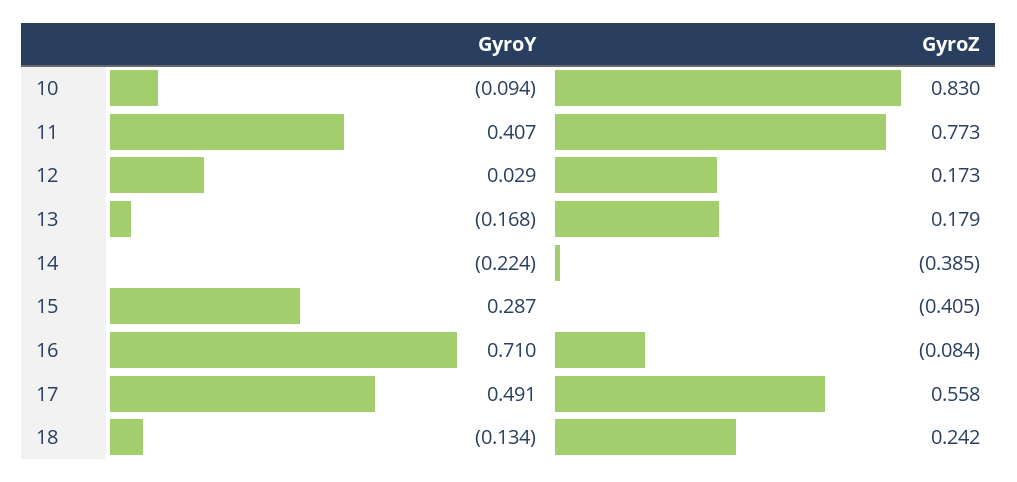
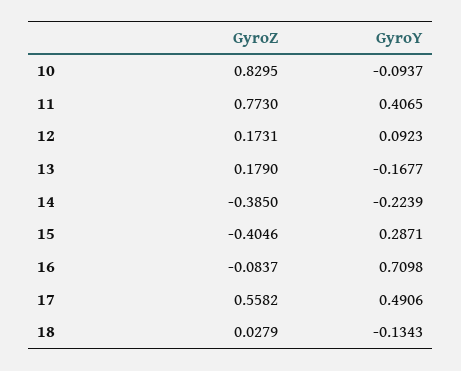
  {
    "GyroY": {
      "10": -0.0937,
      "11": 0.4065,
-     "12": 0.029,
+     "12": 0.0923,
      "13": -0.1677,
      "14": -0.2239,
      "15": 0.2871,
      "16": 0.7098,
      "17": 0.4906,
      "18": -0.1343
    },
    "GyroZ": {
      "10": 0.8295,
      "11": 0.773,
      "12": 0.1731,
      "13": 0.179,
      "14": -0.385,
      "15": -0.4046,
      "16": -0.0837,
      "17": 0.5582,
-     "18": 0.242
+     "18": 0.0279
    }
  }

